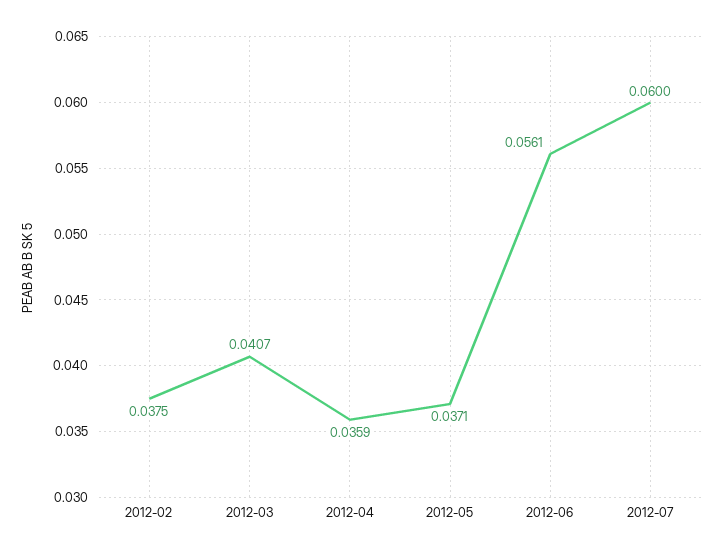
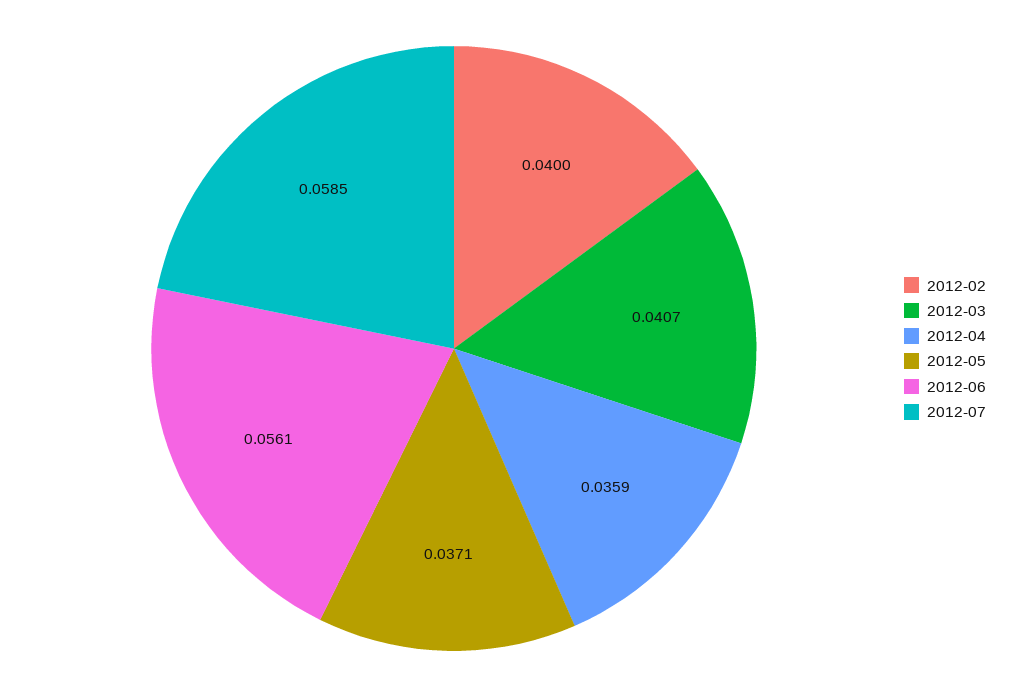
  {
-   "2012-02": 0.0375,
+   "2012-02": 0.04,
    "2012-03": 0.0407,
    "2012-04": 0.0359,
    "2012-05": 0.0371,
    "2012-06": 0.0561,
-   "2012-07": 0.06
+   "2012-07": 0.0585
  }

